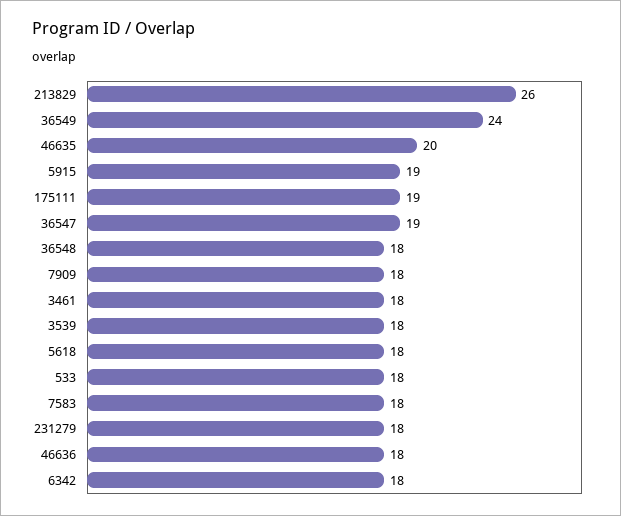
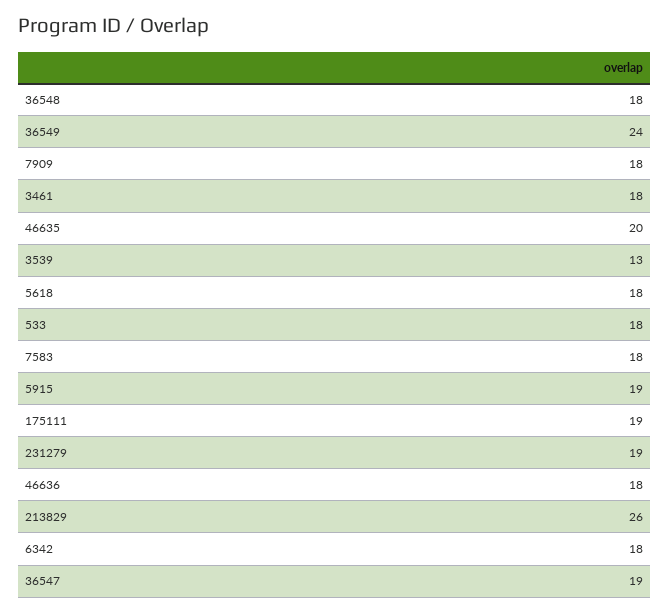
  {
    "213829": 26,
    "36549": 24,
    "46635": 20,
    "5915": 19,
    "175111": 19,
    "36547": 19,
    "36548": 18,
    "7909": 18,
    "3461": 18,
-   "3539": 18,
+   "3539": 13,
    "5618": 18,
    "533": 18,
    "7583": 18,
-   "231279": 18,
+   "231279": 19,
    "46636": 18,
    "6342": 18
  }

